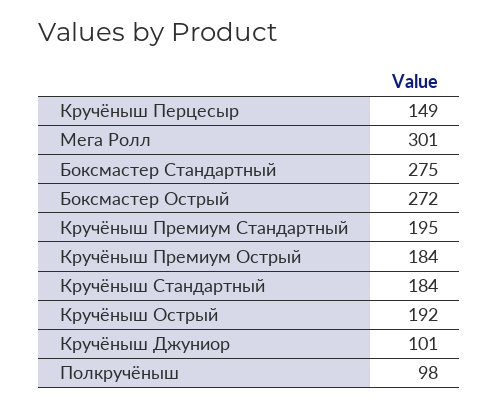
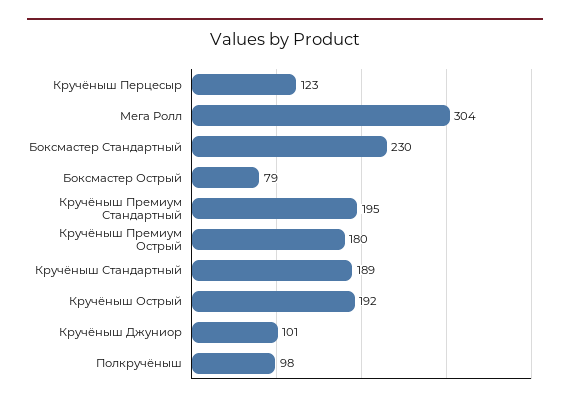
  {
-   "Кручёныш Перцесыр": 149,
+   "Кручёныш Перцесыр": 123,
-   "Мега Ролл": 301,
+   "Мега Ролл": 304,
-   "Боксмастер Стандартный": 275,
+   "Боксмастер Стандартный": 230,
-   "Боксмастер Острый": 272,
+   "Боксмастер Острый": 79,
    "Кручёныш Премиум Стандартный": 195,
-   "Кручёныш Премиум Острый": 184,
+   "Кручёныш Премиум Острый": 180,
-   "Кручёныш Стандартный": 184,
+   "Кручёныш Стандартный": 189,
    "Кручёныш Острый": 192,
    "Кручёныш Джуниор": 101,
    "Полкручёныш": 98
  }

